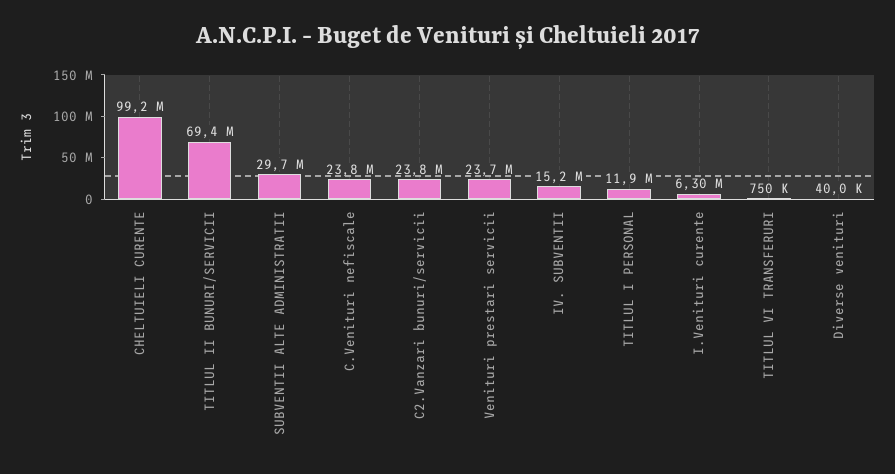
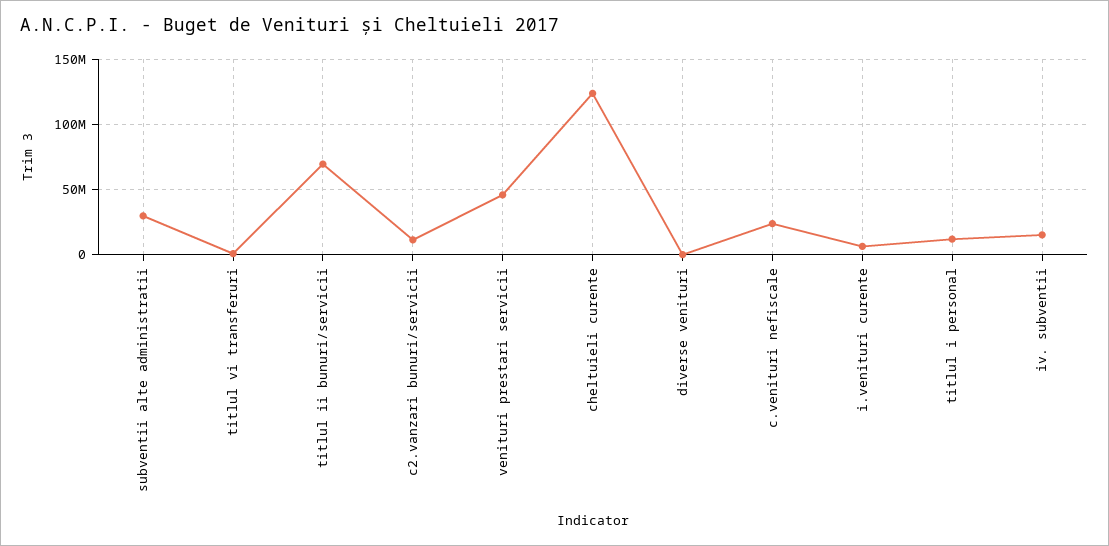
  {
-   "CHELTUIELI CURENTE": 99200000,
+   "CHELTUIELI CURENTE": 125000000,
    "TITLUL II BUNURI/SERVICII": 69400000,
    "SUBVENTII ALTE ADMINISTRATII": 29700000,
    "C.Venituri nefiscale": 23800000,
-   "C2.Vanzari bunuri/servicii": 23800000,
+   "C2.Vanzari bunuri/servicii": 10000000,
-   "Venituri prestari servicii": 23700000,
+   "Venituri prestari servicii": 45000000,
    "IV. SUBVENTII": 15200000,
    "TITLUL I PERSONAL": 11900000,
    "I.Venituri curente": 6300000,
    "TITLUL VI TRANSFERURI": 750000,
    "Diverse venituri": 40000
  }

